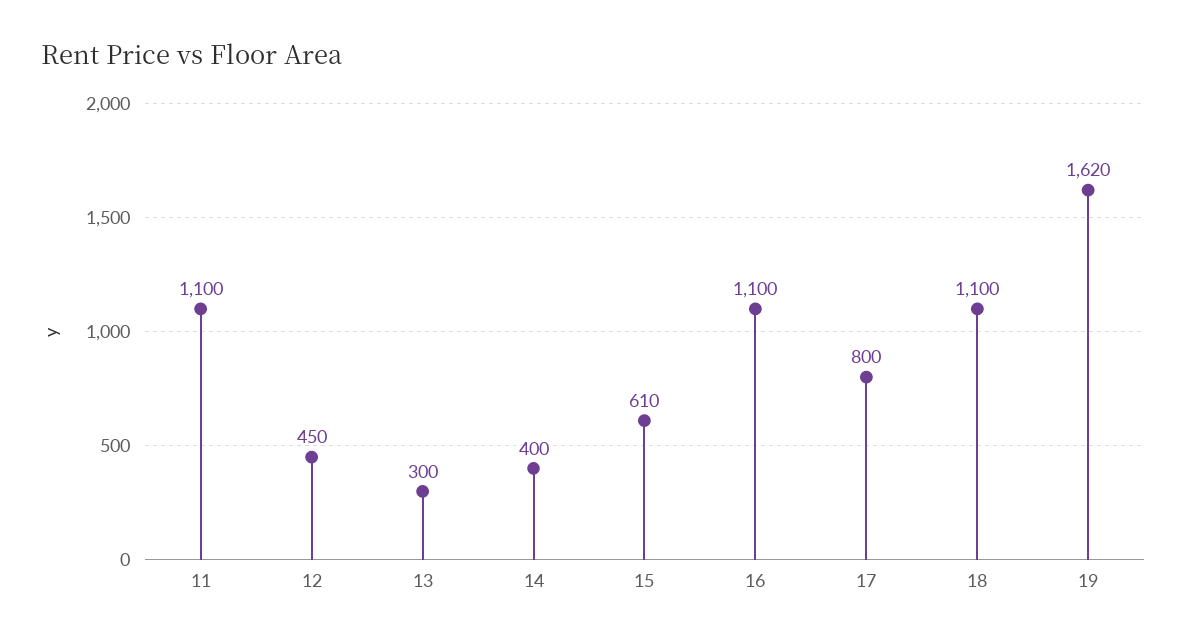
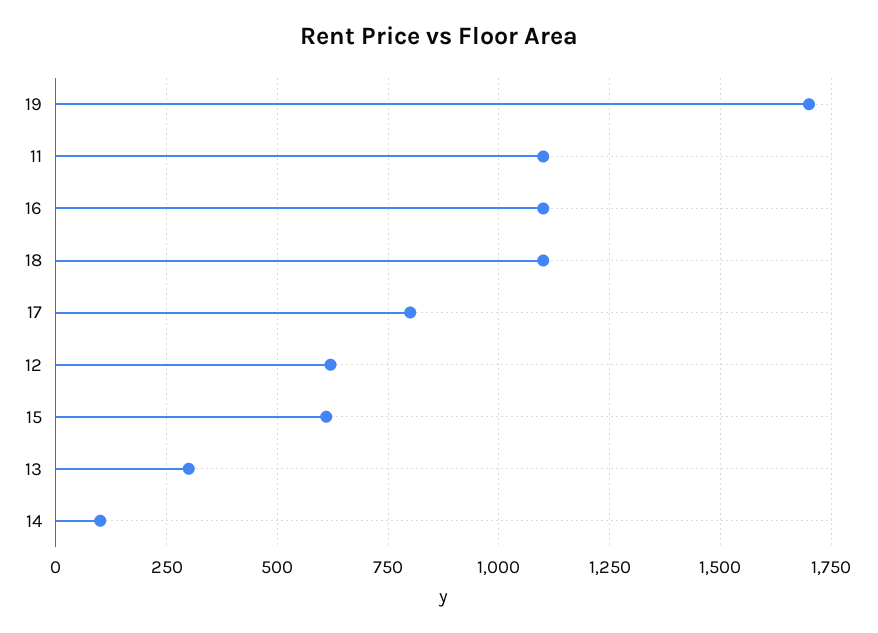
  {
    "11": 1100,
-   "12": 450,
+   "12": 625,
    "13": 300,
-   "14": 400,
+   "14": 100,
    "15": 610,
    "16": 1100,
    "17": 800,
    "18": 1100,
-   "19": 1620
+   "19": 1700
  }

